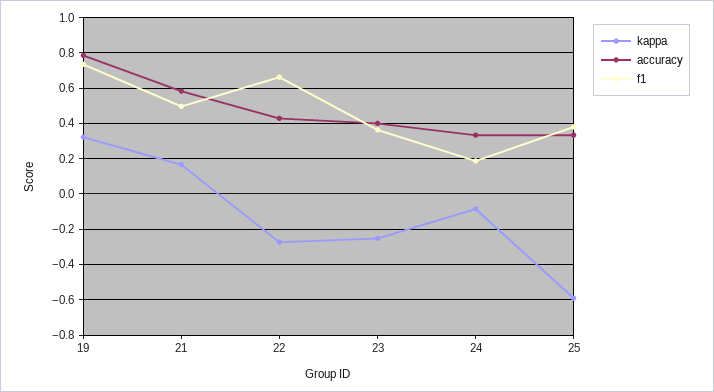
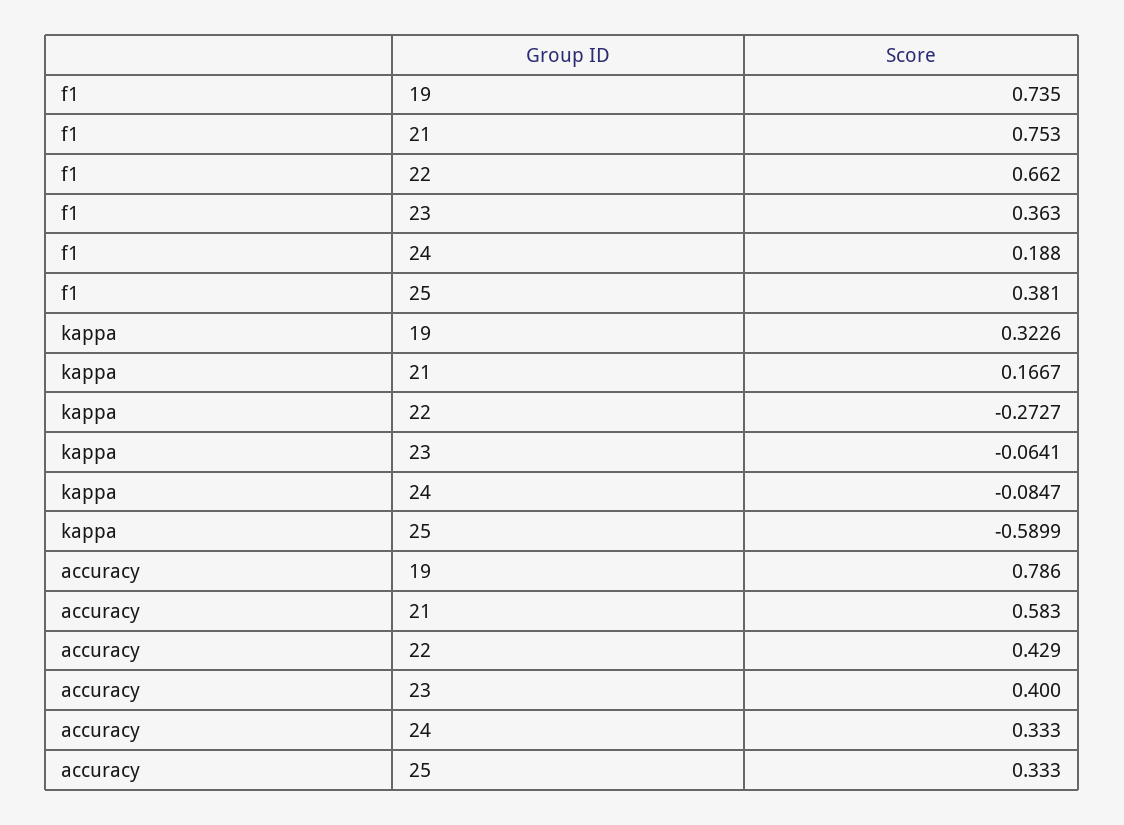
  {
    "kappa": {
      "19": 0.3226,
      "21": 0.1667,
      "22": -0.2727,
-     "23": -0.25,
+     "23": -0.0641,
      "24": -0.0847,
      "25": -0.5899
    },
    "accuracy": {
      "19": 0.786,
      "21": 0.583,
      "22": 0.429,
      "23": 0.4,
      "24": 0.333,
      "25": 0.333
    },
    "f1": {
      "19": 0.735,
-     "21": 0.5,
+     "21": 0.753,
      "22": 0.662,
      "23": 0.363,
      "24": 0.188,
      "25": 0.381
    }
  }

